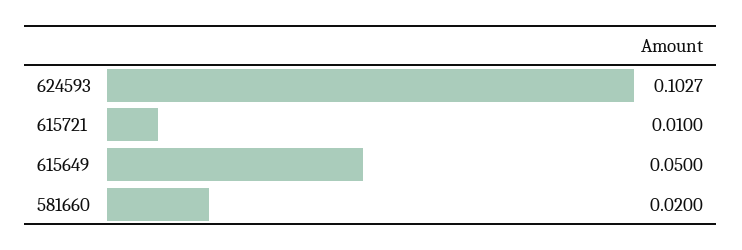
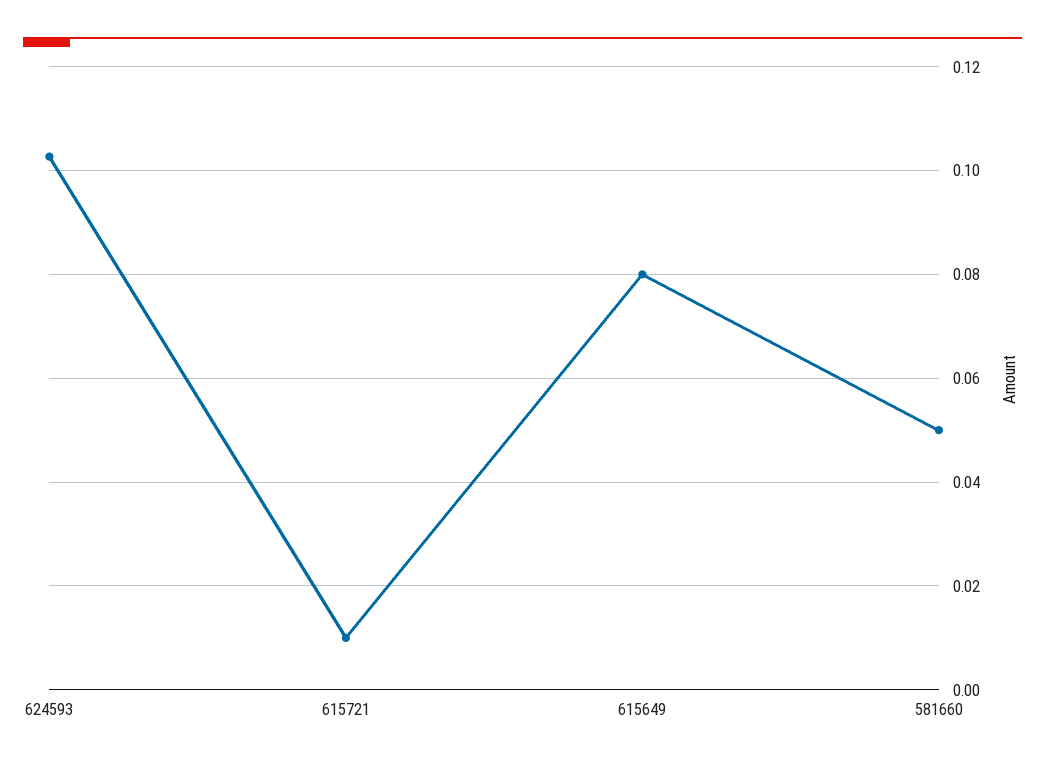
  {
    "624593": 0.1027,
    "615721": 0.01,
-   "615649": 0.05,
+   "615649": 0.08,
-   "581660": 0.02
+   "581660": 0.05
  }

